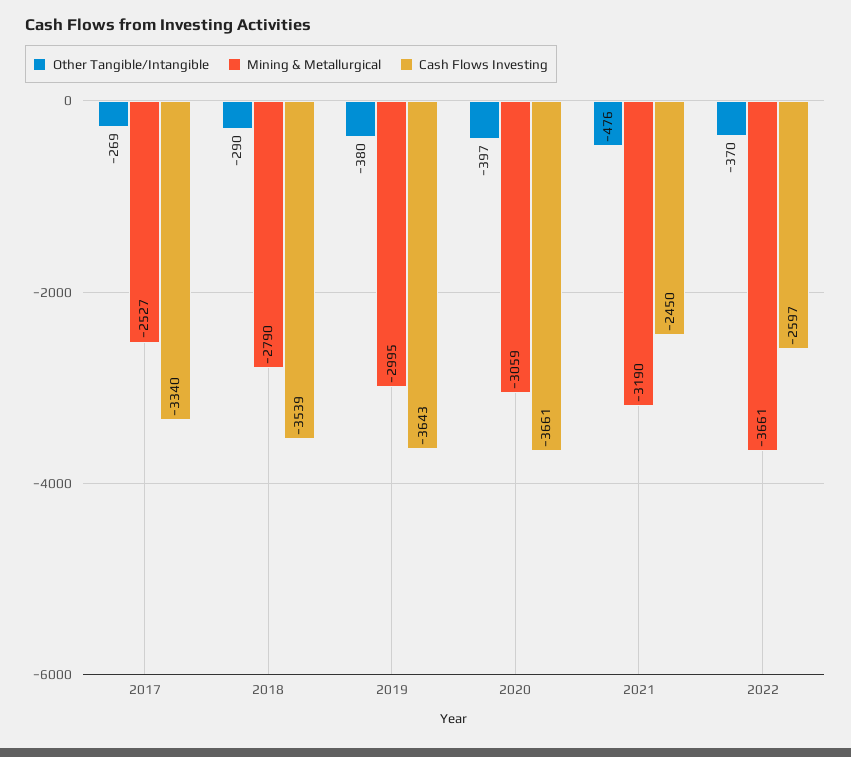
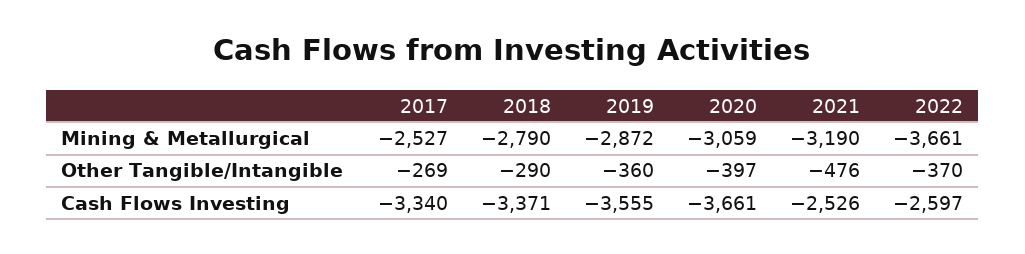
  {
    "Other Tangible/Intangible": {
      "2017": -269,
      "2018": -290,
-     "2019": -380,
+     "2019": -360,
      "2020": -397,
      "2021": -476,
      "2022": -370
    },
    "Mining & Metallurgical": {
      "2017": -2527,
      "2018": -2790,
-     "2019": -2995,
+     "2019": -2872,
      "2020": -3059,
      "2021": -3190,
      "2022": -3661
    },
    "Cash Flows Investing": {
      "2017": -3340,
-     "2018": -3539,
+     "2018": -3371,
-     "2019": -3643,
+     "2019": -3555,
      "2020": -3661,
-     "2021": -2450,
+     "2021": -2526,
      "2022": -2597
    }
  }

